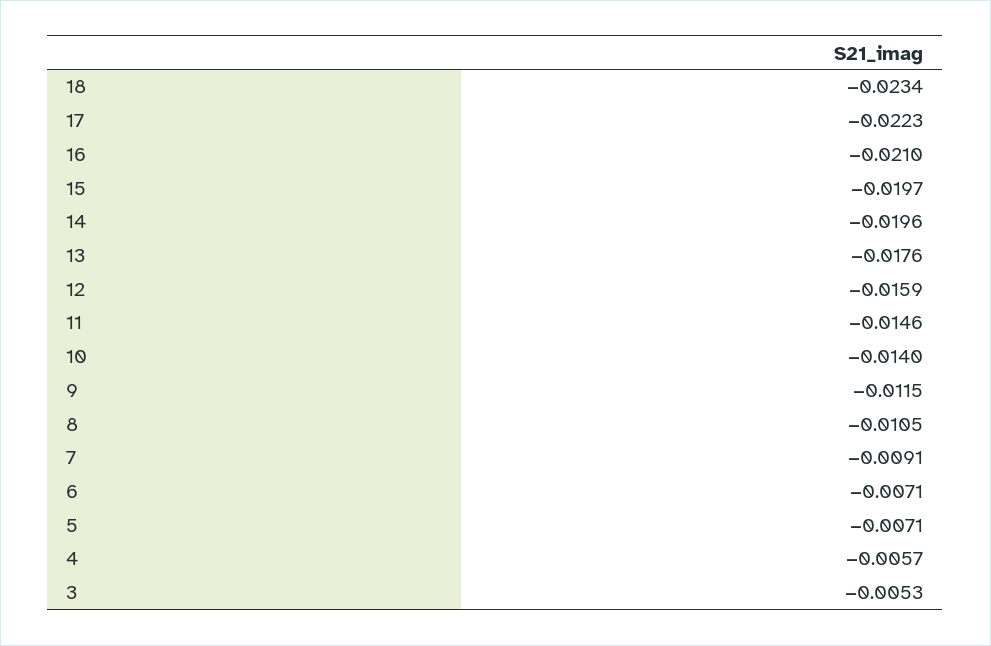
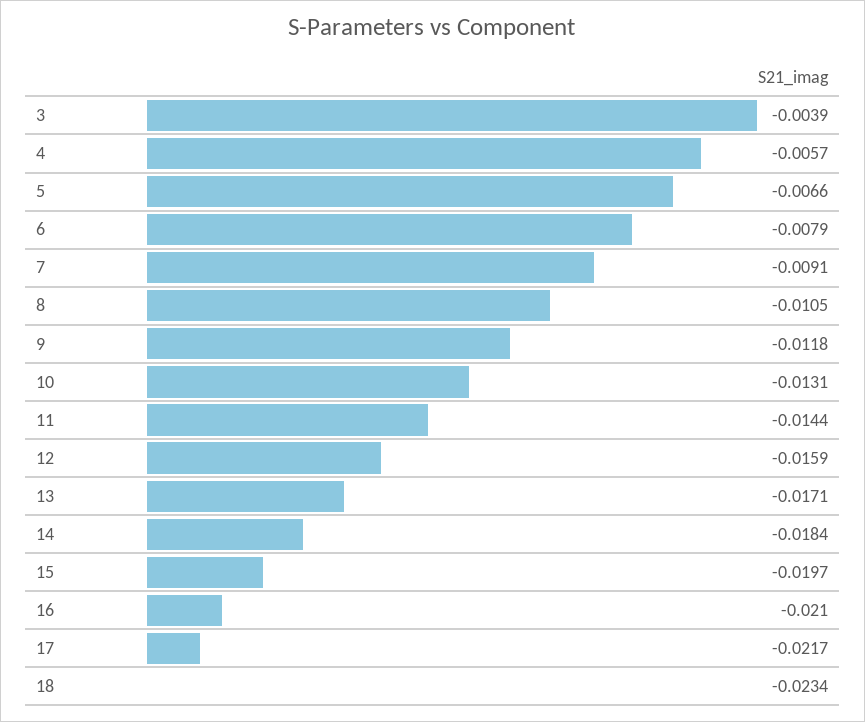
  {
    "18": -0.0234,
-   "17": -0.0223,
+   "17": -0.0217,
    "16": -0.021,
    "15": -0.0197,
-   "14": -0.0196,
+   "14": -0.0184,
-   "13": -0.0176,
+   "13": -0.0171,
    "12": -0.0159,
-   "11": -0.0146,
+   "11": -0.0144,
-   "10": -0.014,
+   "10": -0.0131,
-   "9": -0.0115,
+   "9": -0.0118,
    "8": -0.0105,
    "7": -0.0091,
-   "6": -0.0071,
+   "6": -0.0079,
-   "5": -0.0071,
+   "5": -0.0066,
    "4": -0.0057,
-   "3": -0.0053
+   "3": -0.0039
  }

